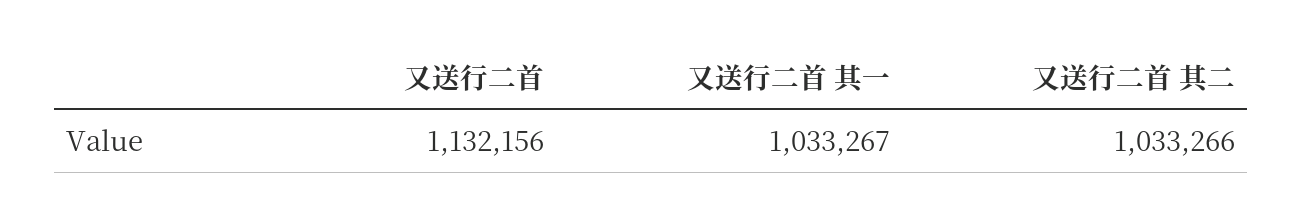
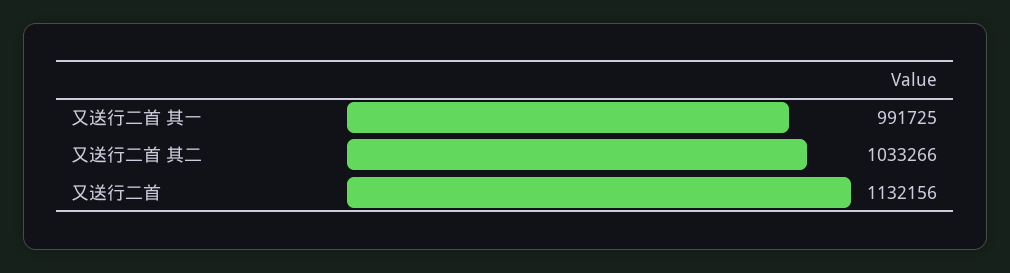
  {
    "又送行二首": 1132156,
-   "又送行二首 其一": 1033267,
+   "又送行二首 其一": 991725,
    "又送行二首 其二": 1033266
  }

